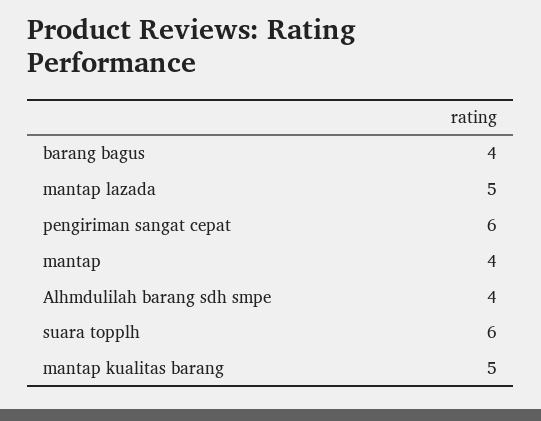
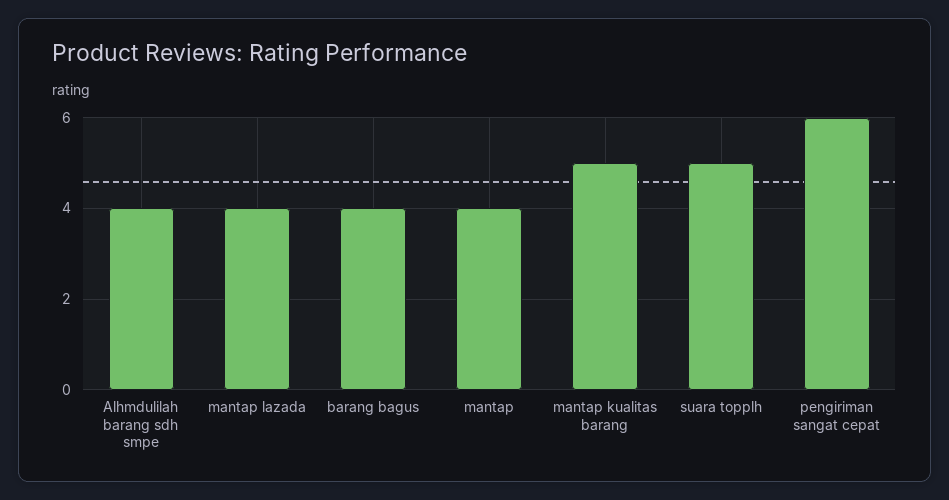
  {
    "barang bagus": 4,
-   "mantap lazada": 5,
+   "mantap lazada": 4,
    "pengiriman sangat cepat": 6,
    "mantap": 4,
    "Alhmdulilah barang sdh smpe": 4,
-   "suara topplh": 6,
+   "suara topplh": 5,
    "mantap kualitas barang": 5
  }

